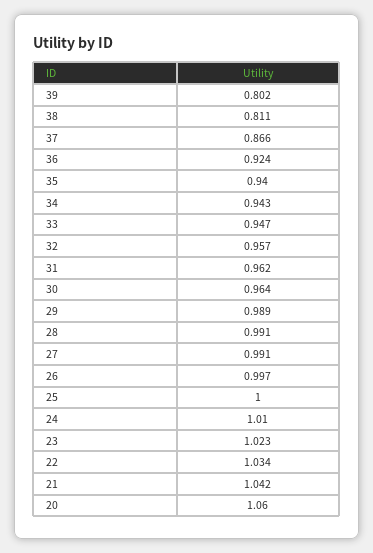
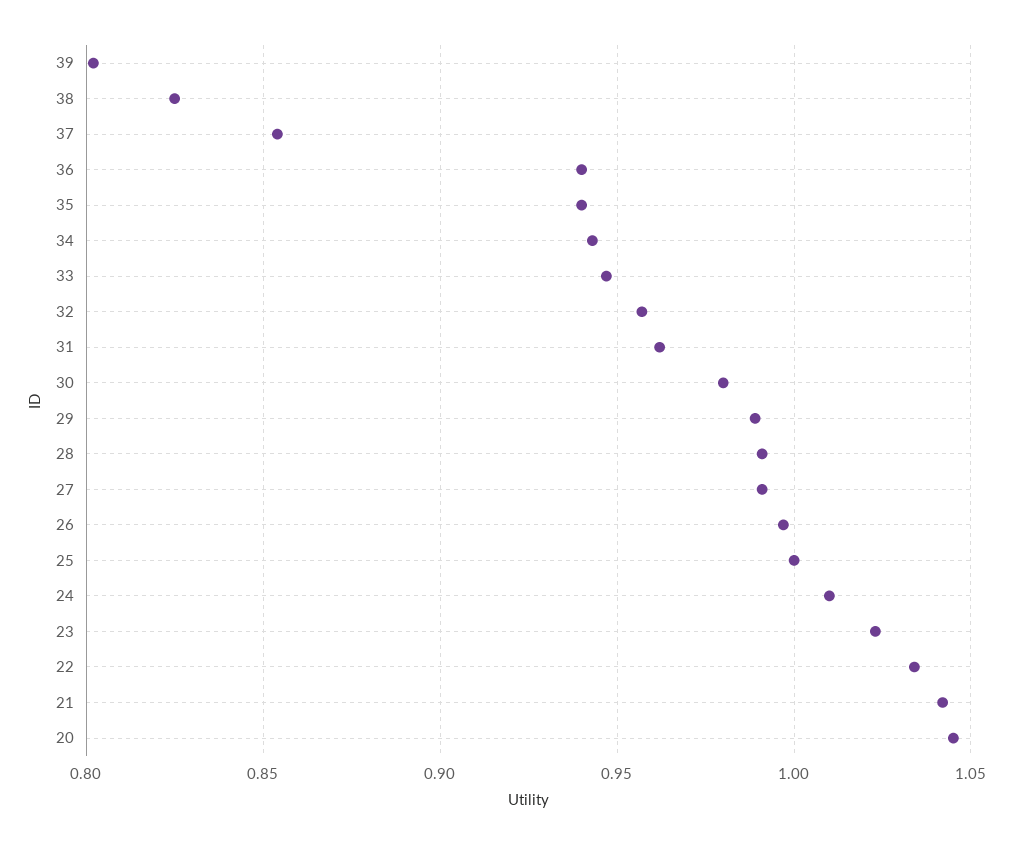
  {
    "39": 0.802,
-   "38": 0.811,
+   "38": 0.825,
-   "37": 0.866,
+   "37": 0.855,
-   "36": 0.924,
+   "36": 0.94,
    "35": 0.94,
    "34": 0.943,
    "33": 0.947,
    "32": 0.957,
    "31": 0.962,
-   "30": 0.964,
+   "30": 0.98,
    "29": 0.989,
    "28": 0.991,
    "27": 0.991,
    "26": 0.997,
    "25": 1,
    "24": 1.01,
    "23": 1.023,
    "22": 1.034,
    "21": 1.042,
-   "20": 1.06
+   "20": 1.045
  }

